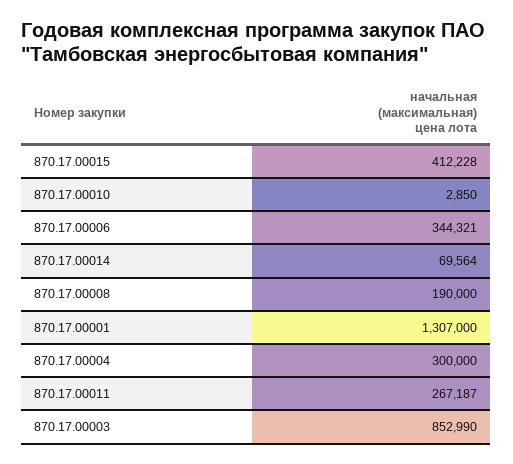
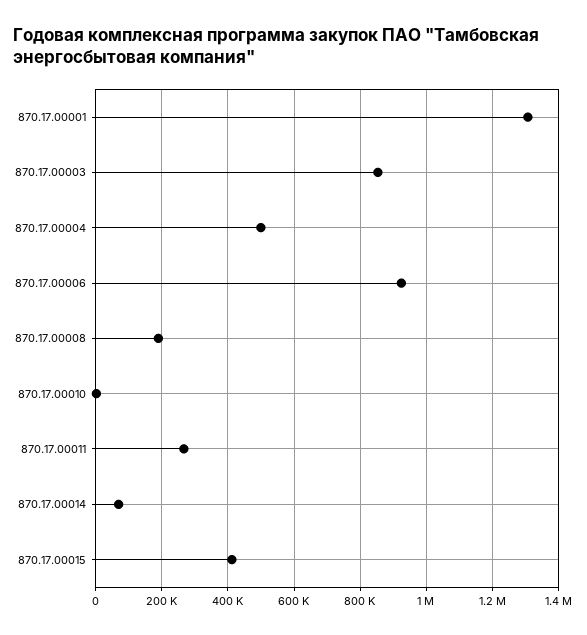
  {
    "870.17.00015": 412228,
    "870.17.00010": 2850,
-   "870.17.00006": 344321,
+   "870.17.00006": 920000,
    "870.17.00014": 69564,
    "870.17.00008": 190000,
    "870.17.00001": 1307000,
-   "870.17.00004": 300000,
+   "870.17.00004": 500000,
    "870.17.00011": 267187,
    "870.17.00003": 852990
  }

